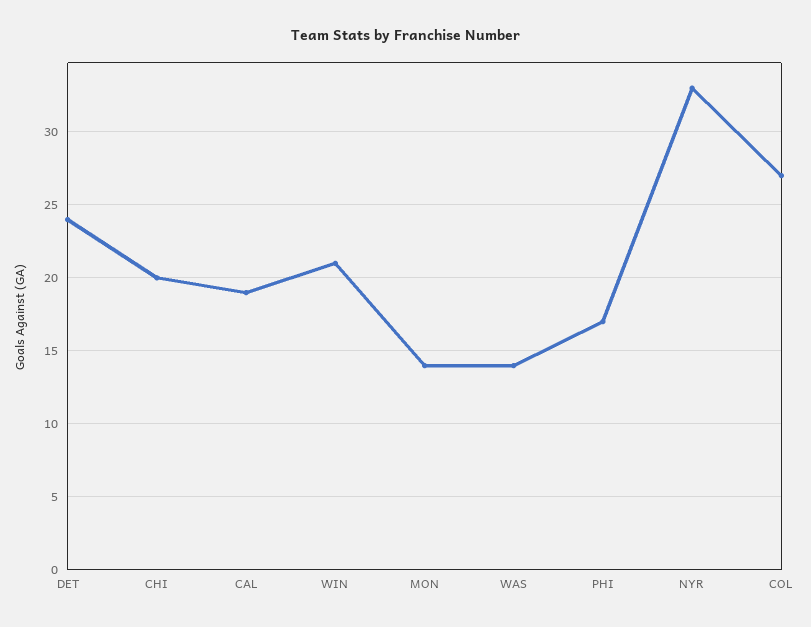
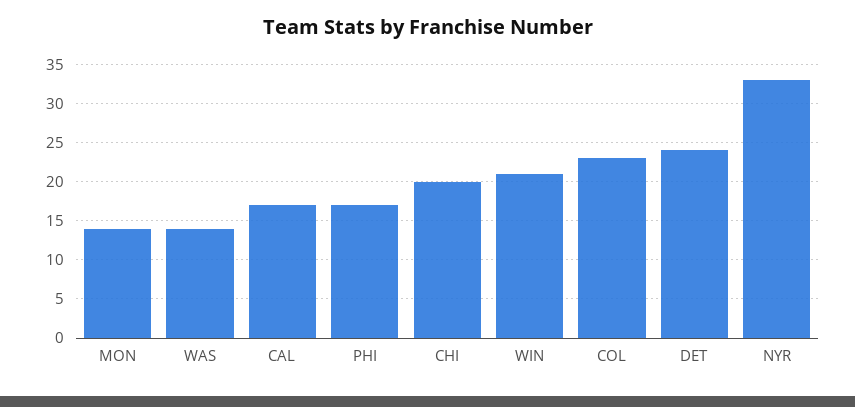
  {
    "DET": 24,
    "CHI": 20,
-   "CAL": 19,
+   "CAL": 17,
    "WIN": 21,
    "MON": 14,
    "WAS": 14,
    "PHI": 17,
    "NYR": 33,
-   "COL": 27
+   "COL": 23
  }

